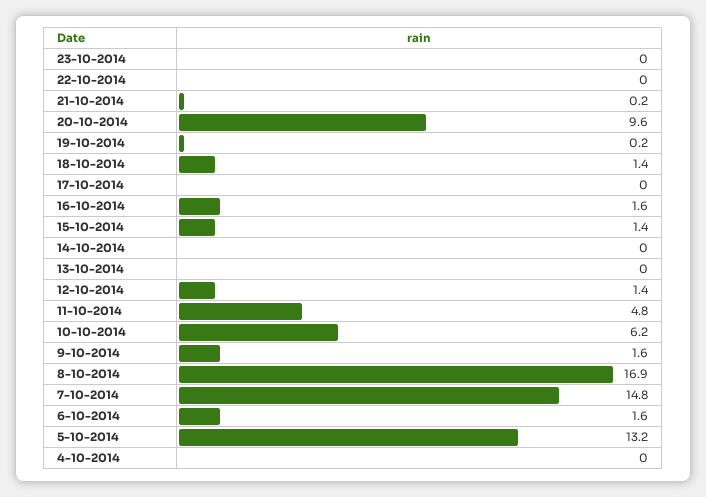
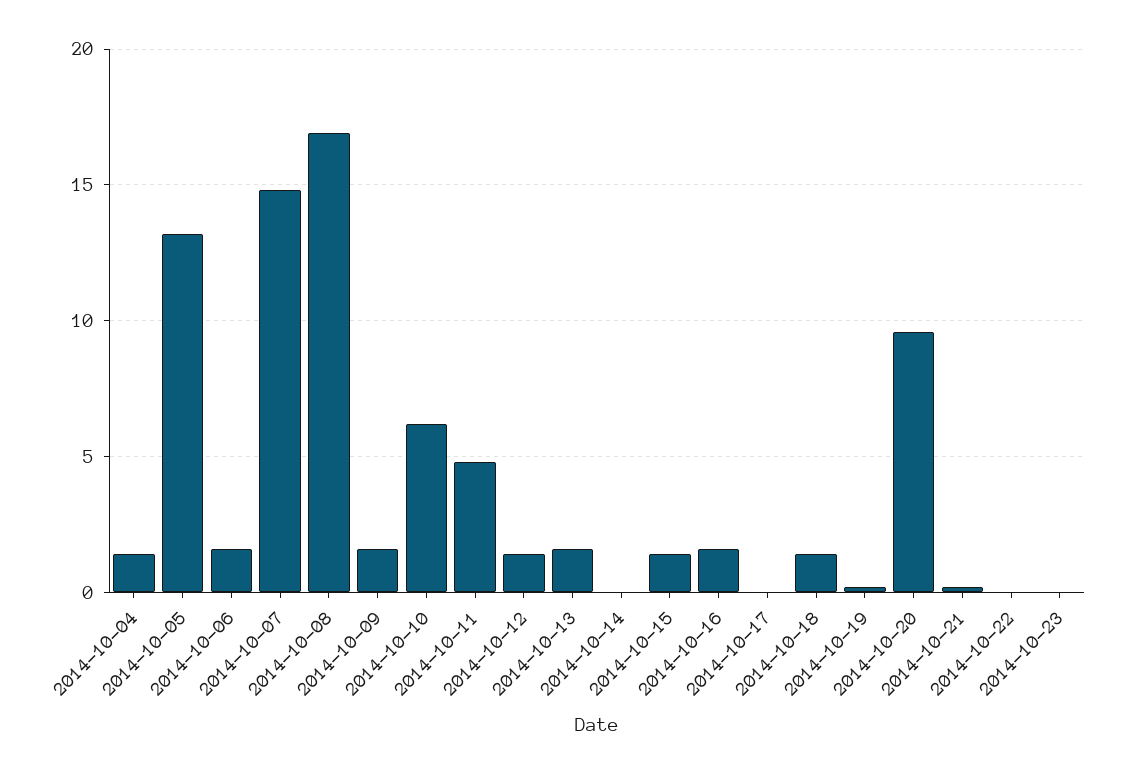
  {
    "23-10-2014": 0,
    "22-10-2014": 0,
    "21-10-2014": 0.2,
    "20-10-2014": 9.6,
    "19-10-2014": 0.2,
    "18-10-2014": 1.4,
    "17-10-2014": 0,
    "16-10-2014": 1.6,
    "15-10-2014": 1.4,
    "14-10-2014": 0,
-   "13-10-2014": 0,
+   "13-10-2014": 1.5,
    "12-10-2014": 1.4,
    "11-10-2014": 4.8,
    "10-10-2014": 6.2,
    "9-10-2014": 1.6,
    "8-10-2014": 16.9,
    "7-10-2014": 14.8,
    "6-10-2014": 1.6,
    "5-10-2014": 13.2,
-   "4-10-2014": 0
+   "4-10-2014": 1.5
  }

